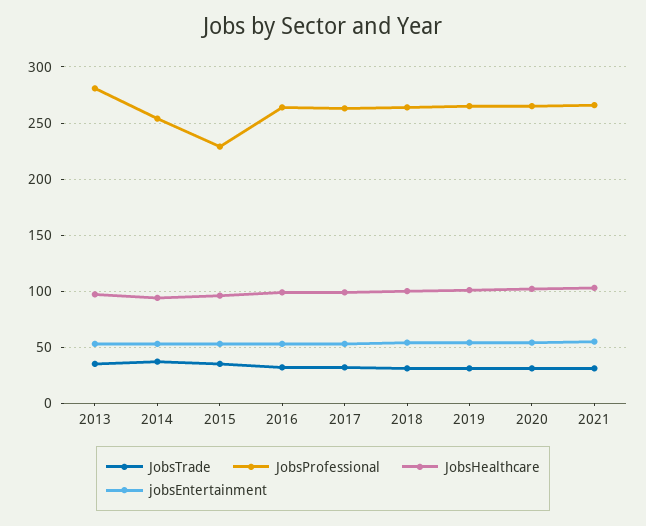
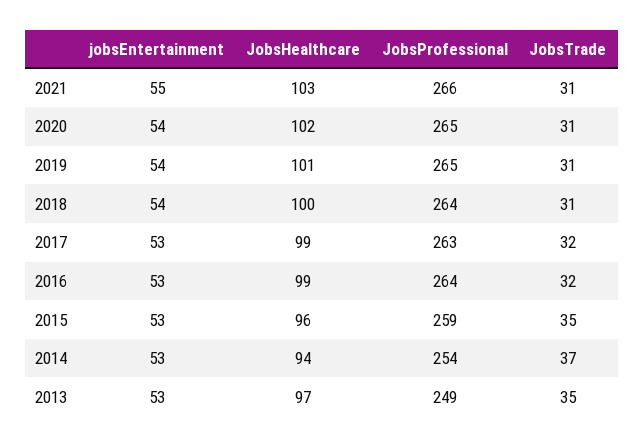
  {
    "JobsTrade": {
      "2013": 35,
      "2014": 37,
      "2015": 35,
      "2016": 32,
      "2017": 32,
      "2018": 31,
      "2019": 31,
      "2020": 31,
      "2021": 31
    },
    "JobsProfessional": {
-     "2013": 280,
+     "2013": 249,
      "2014": 254,
-     "2015": 230,
+     "2015": 259,
      "2016": 264,
      "2017": 263,
      "2018": 264,
      "2019": 265,
      "2020": 265,
      "2021": 266
    },
    "JobsHealthcare": {
      "2013": 97,
      "2014": 94,
      "2015": 96,
      "2016": 99,
      "2017": 99,
      "2018": 100,
      "2019": 101,
      "2020": 102,
      "2021": 103
    },
    "jobsEntertainment": {
      "2013": 53,
      "2014": 53,
      "2015": 53,
      "2016": 53,
      "2017": 53,
      "2018": 54,
      "2019": 54,
      "2020": 54,
      "2021": 55
    }
  }

